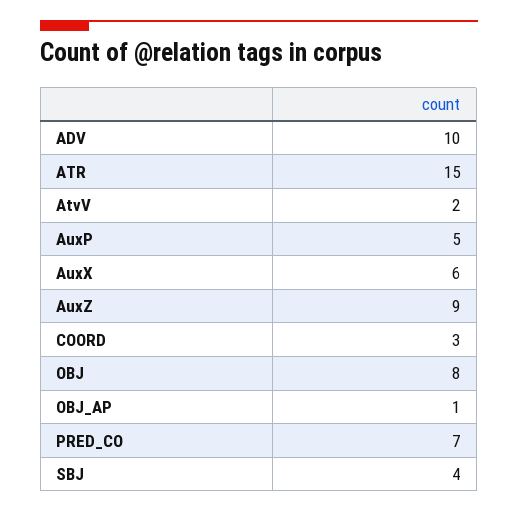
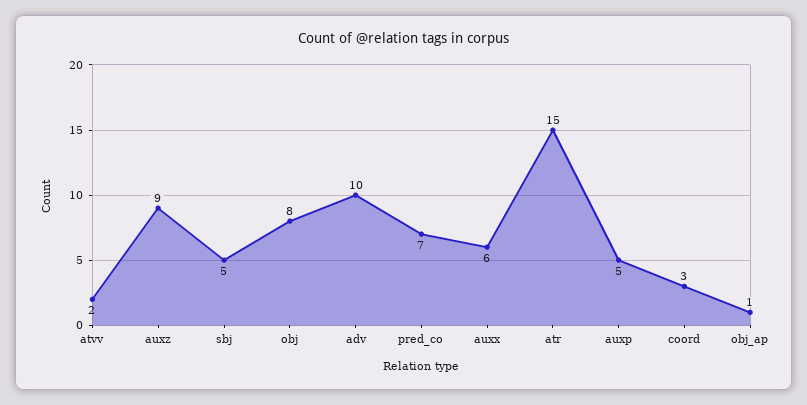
  {
    "ADV": 10,
    "ATR": 15,
    "AtvV": 2,
    "AuxP": 5,
    "AuxX": 6,
    "AuxZ": 9,
    "COORD": 3,
    "OBJ": 8,
    "OBJ_AP": 1,
    "PRED_CO": 7,
-   "SBJ": 4
+   "SBJ": 5
  }

